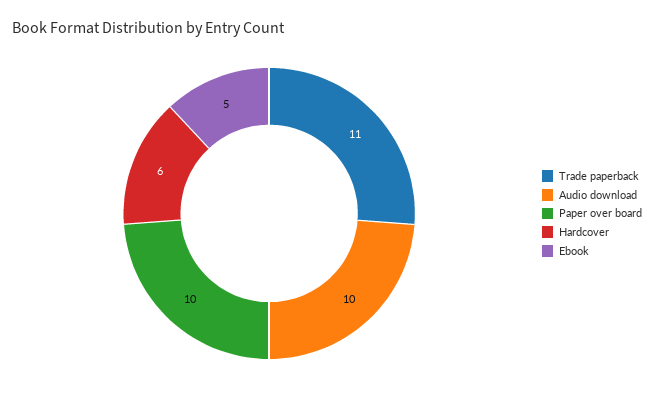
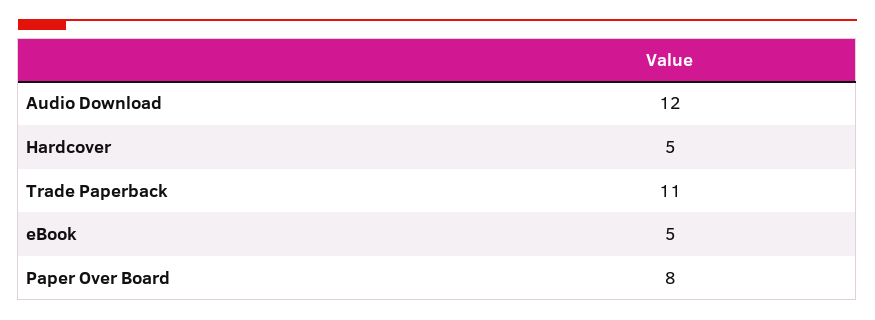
  {
    "Trade paperback": 11,
-   "Audio download": 10,
+   "Audio download": 12,
-   "Paper over board": 10,
+   "Paper over board": 8,
-   "Hardcover": 6,
+   "Hardcover": 5,
    "Ebook": 5
  }

